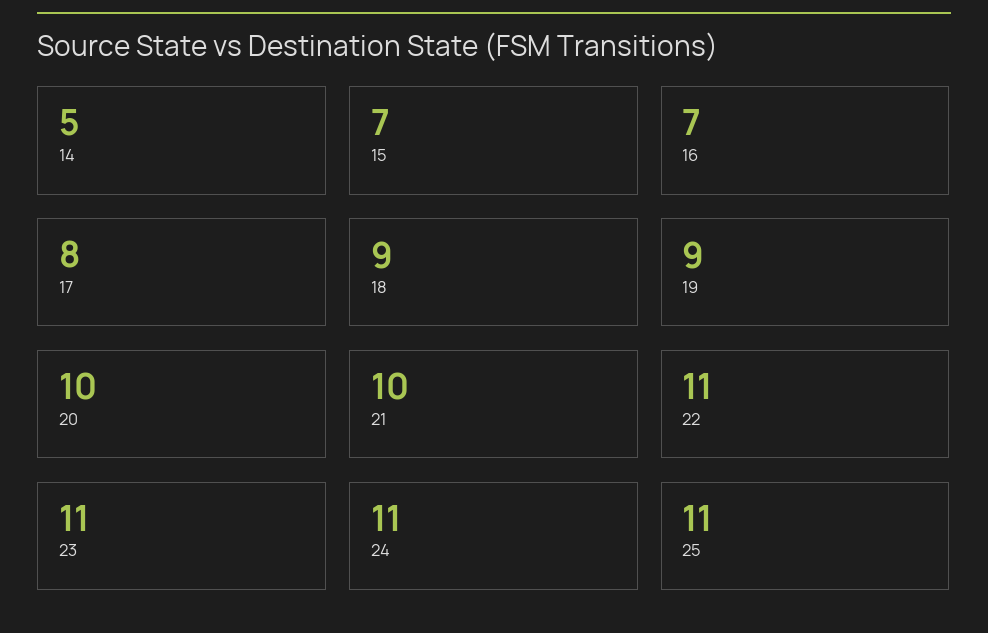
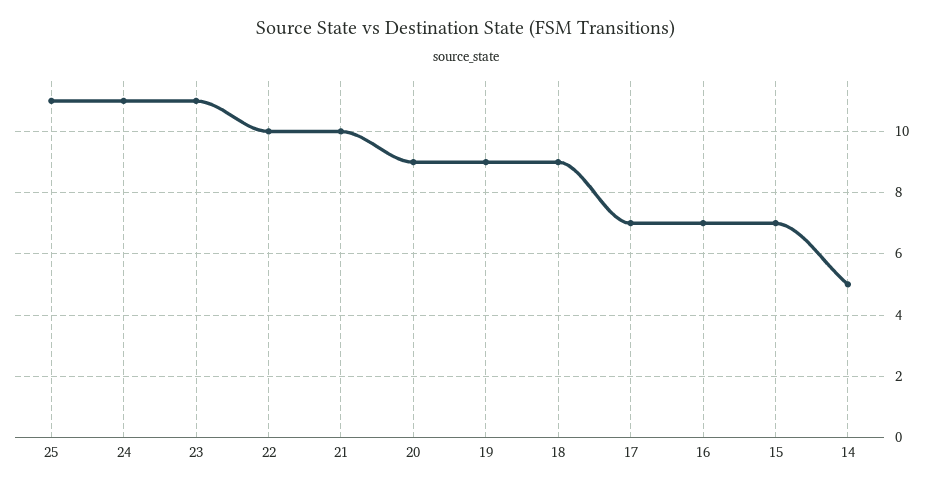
  {
    "14": 5,
    "15": 7,
    "16": 7,
-   "17": 8,
+   "17": 7,
    "18": 9,
    "19": 9,
-   "20": 10,
+   "20": 9,
    "21": 10,
-   "22": 11,
+   "22": 10,
    "23": 11,
    "24": 11,
    "25": 11
  }

